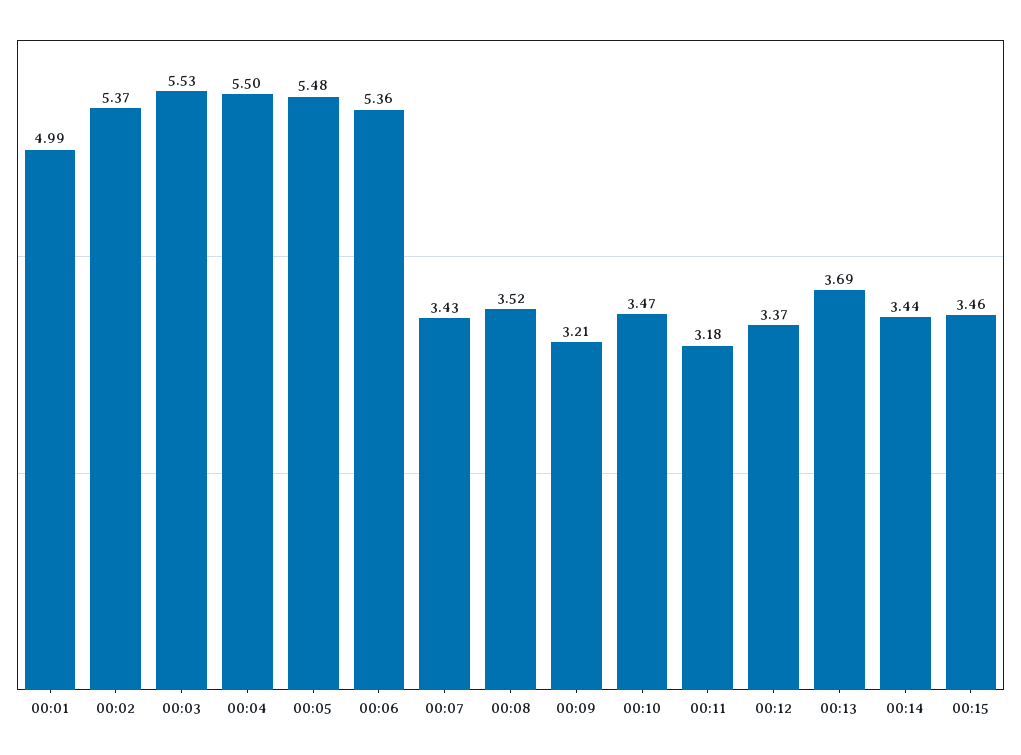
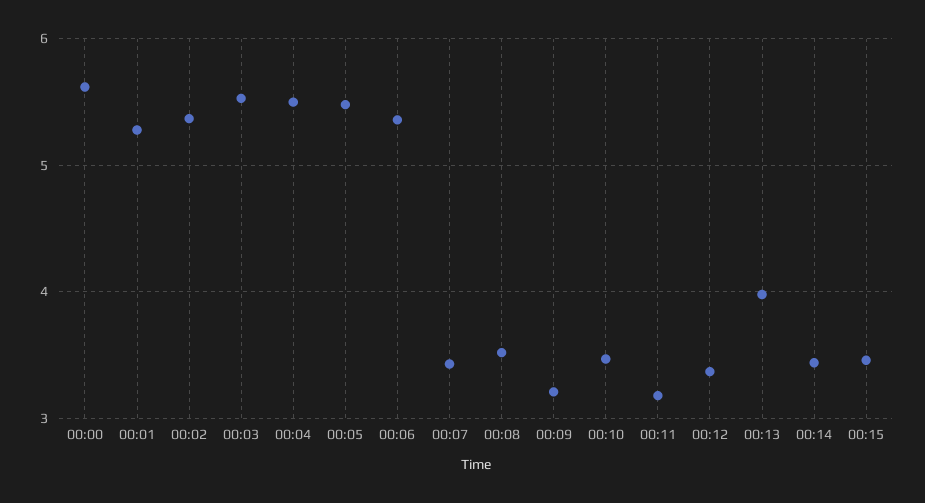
  {
-   "00:01": 4.99,
+   "00:01": 5.3,
    "00:02": 5.37,
    "00:03": 5.53,
    "00:04": 5.5,
    "00:05": 5.48,
    "00:06": 5.36,
    "00:07": 3.43,
    "00:08": 3.52,
    "00:09": 3.21,
    "00:10": 3.47,
    "00:11": 3.18,
    "00:12": 3.37,
-   "00:13": 3.69,
+   "00:13": 4,
    "00:14": 3.44,
-   "00:15": 3.46
+   "00:15": 3.46,
+   "00:00": 5.6
  }

